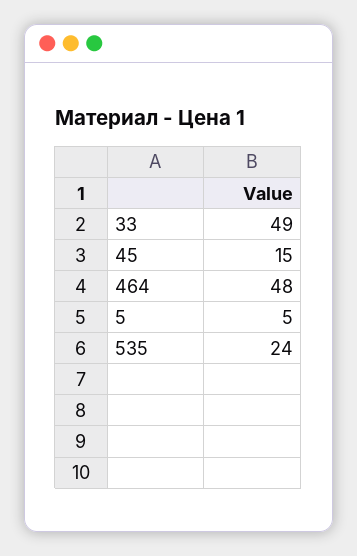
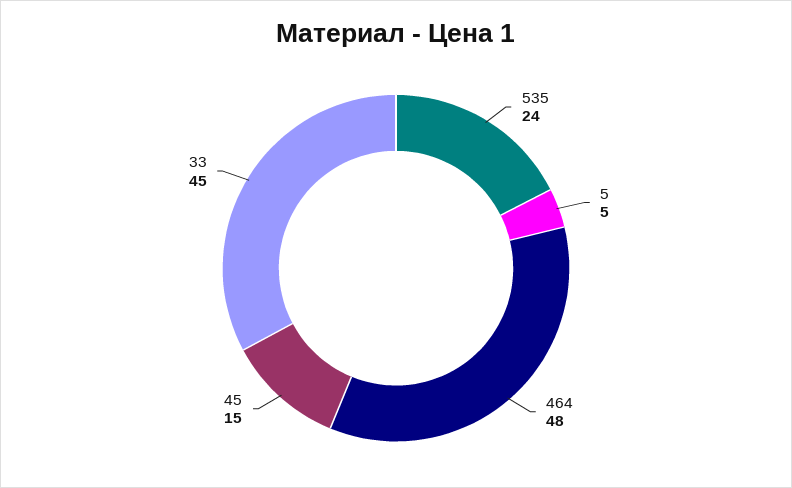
  {
-   "33": 49,
+   "33": 45,
    "45": 15,
    "464": 48,
    "5": 5,
    "535": 24
  }

